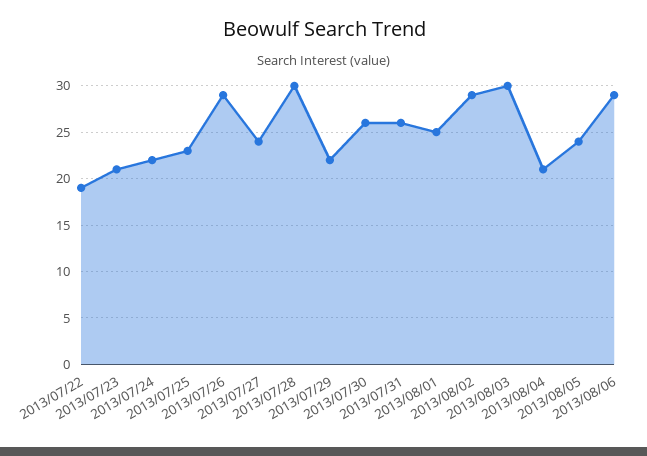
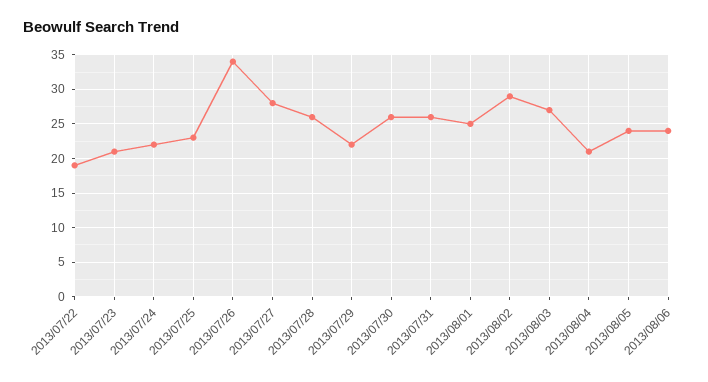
  {
    "2013/07/22": 19,
    "2013/07/23": 21,
    "2013/07/24": 22,
    "2013/07/25": 23,
-   "2013/07/26": 29,
+   "2013/07/26": 34,
-   "2013/07/27": 24,
+   "2013/07/27": 28,
-   "2013/07/28": 30,
+   "2013/07/28": 26,
    "2013/07/29": 22,
    "2013/07/30": 26,
    "2013/07/31": 26,
    "2013/08/01": 25,
    "2013/08/02": 29,
-   "2013/08/03": 30,
+   "2013/08/03": 27,
    "2013/08/04": 21,
    "2013/08/05": 24,
-   "2013/08/06": 29
+   "2013/08/06": 24
  }

